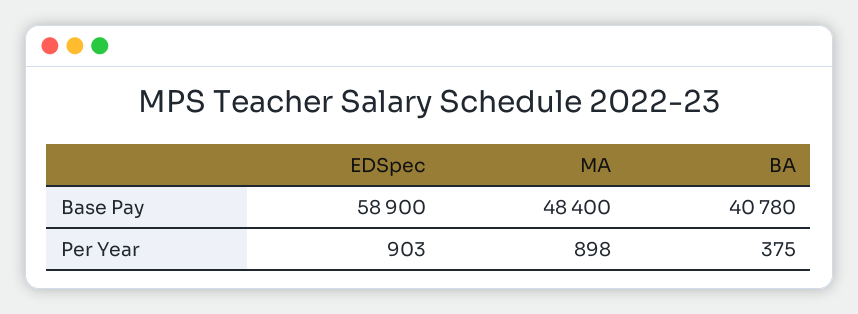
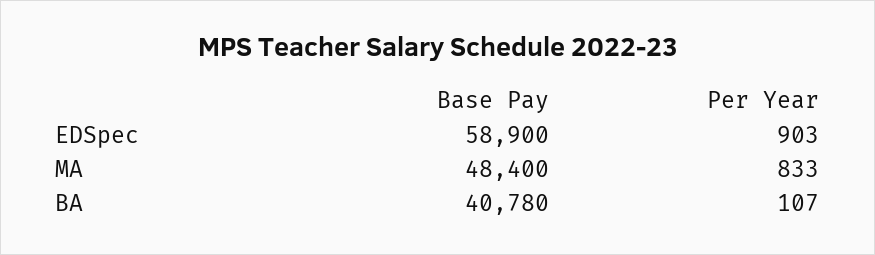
  {
    "EDSpec": {
      "Base Pay": 58900,
      "Per Year": 903
    },
    "MA": {
      "Base Pay": 48400,
-     "Per Year": 898
+     "Per Year": 833
    },
    "BA": {
      "Base Pay": 40780,
-     "Per Year": 375
+     "Per Year": 107
    }
  }

